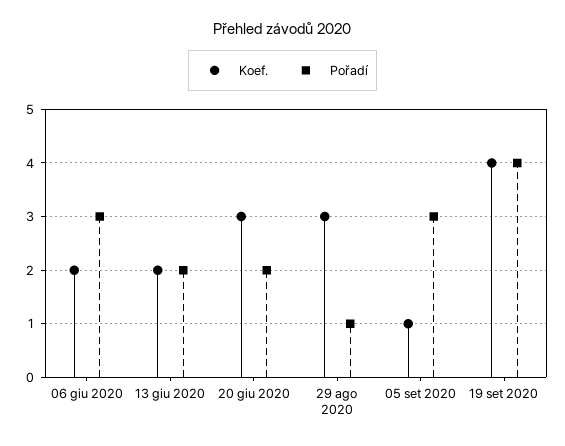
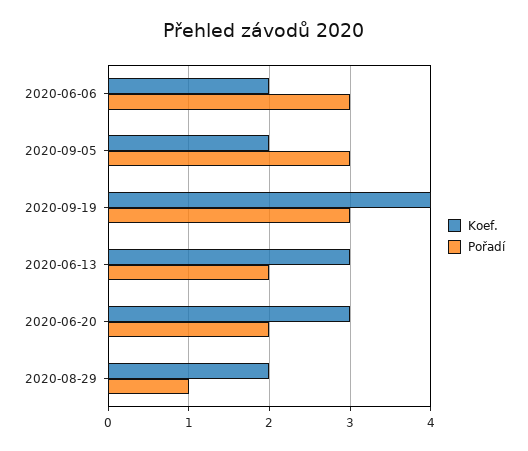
  {
    "Koef.": {
      "06 giu 2020": 2,
-     "13 giu 2020": 2,
+     "13 giu 2020": 3,
      "20 giu 2020": 3,
-     "29 ago 2020": 3,
+     "29 ago 2020": 2,
-     "05 set 2020": 1,
+     "05 set 2020": 2,
      "19 set 2020": 4
    },
    "Pořadí": {
      "06 giu 2020": 3,
      "13 giu 2020": 2,
      "20 giu 2020": 2,
      "29 ago 2020": 1,
      "05 set 2020": 3,
-     "19 set 2020": 4
+     "19 set 2020": 3
    }
  }

